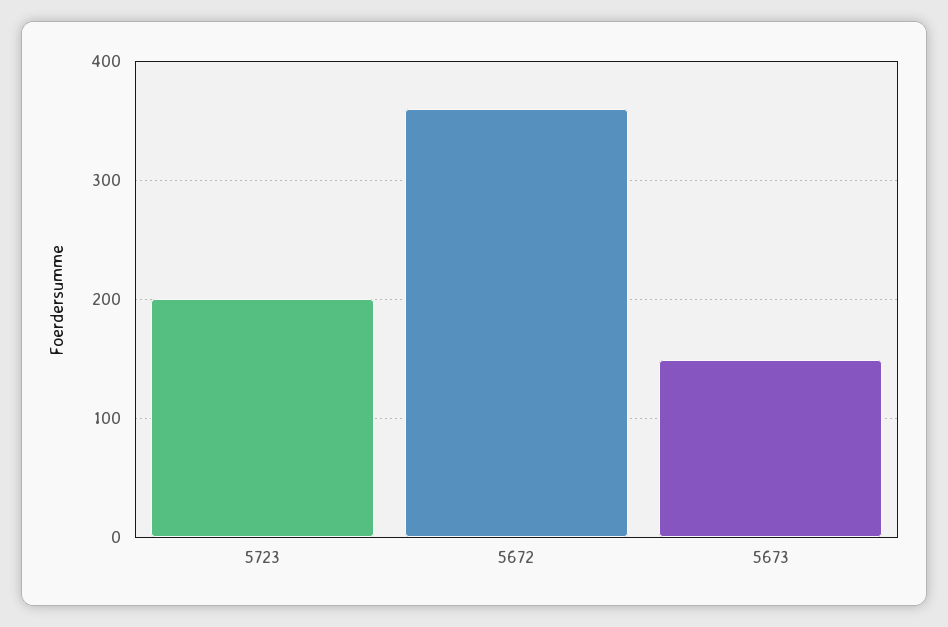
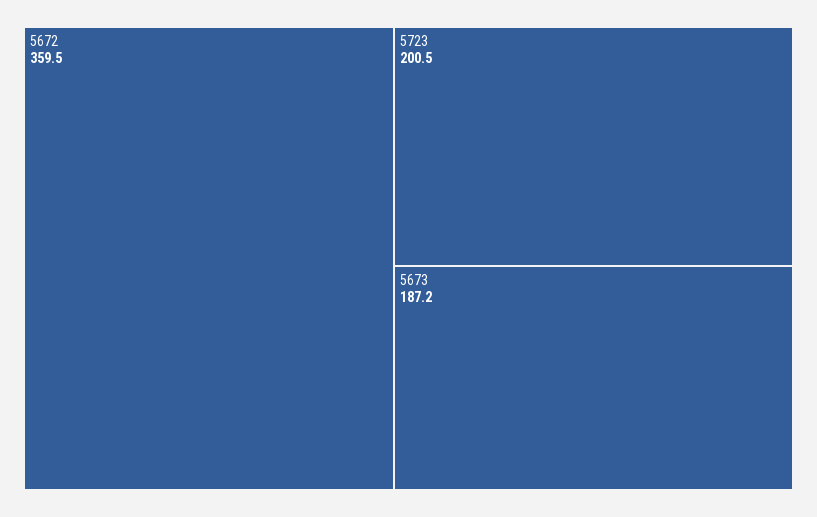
  {
    "5723": 200.5,
    "5672": 359.5,
-   "5673": 150
+   "5673": 187.2
  }

